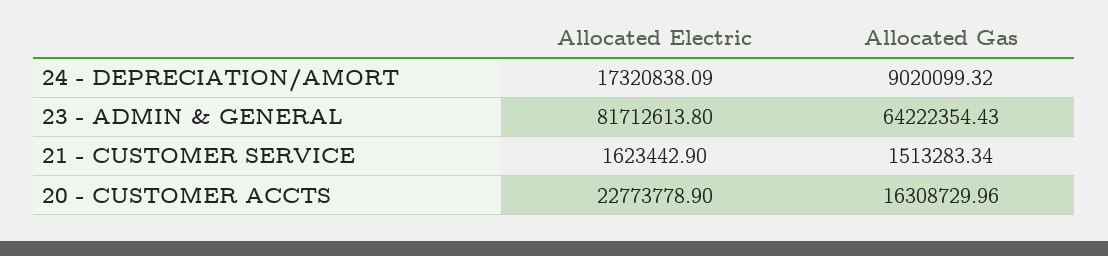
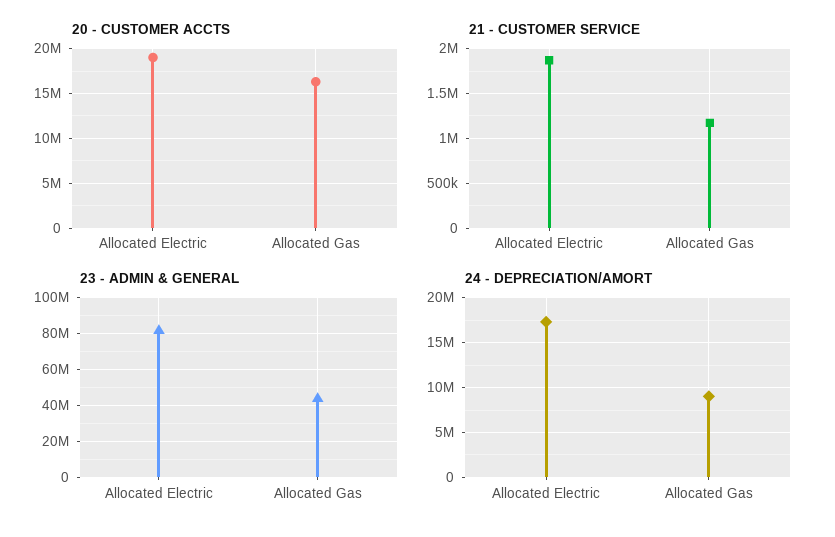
  {
    "24 - DEPRECIATION/AMORT": {
      "Allocated Electric": 17320838.09,
      "Allocated Gas": 9020099.32
    },
    "23 - ADMIN & GENERAL": {
      "Allocated Electric": 81712613.8,
-     "Allocated Gas": 64222354.43
+     "Allocated Gas": 45000000
    },
    "21 - CUSTOMER SERVICE": {
-     "Allocated Electric": 1623442.9,
+     "Allocated Electric": 1900000,
-     "Allocated Gas": 1513283.34
+     "Allocated Gas": 1200000
    },
    "20 - CUSTOMER ACCTS": {
-     "Allocated Electric": 22773778.9,
+     "Allocated Electric": 19000000,
      "Allocated Gas": 16308729.96
    }
  }

